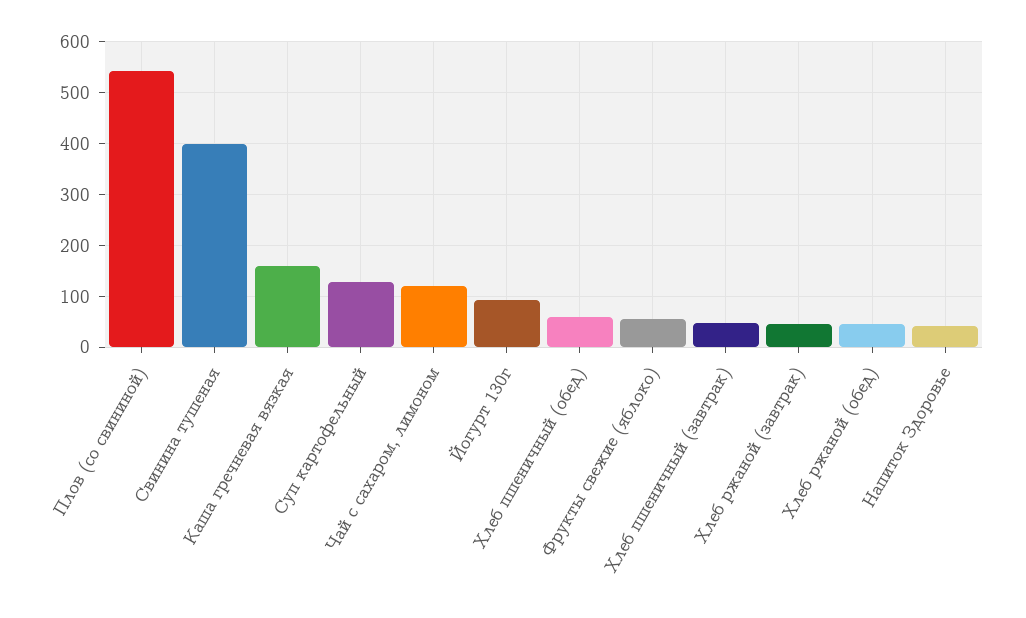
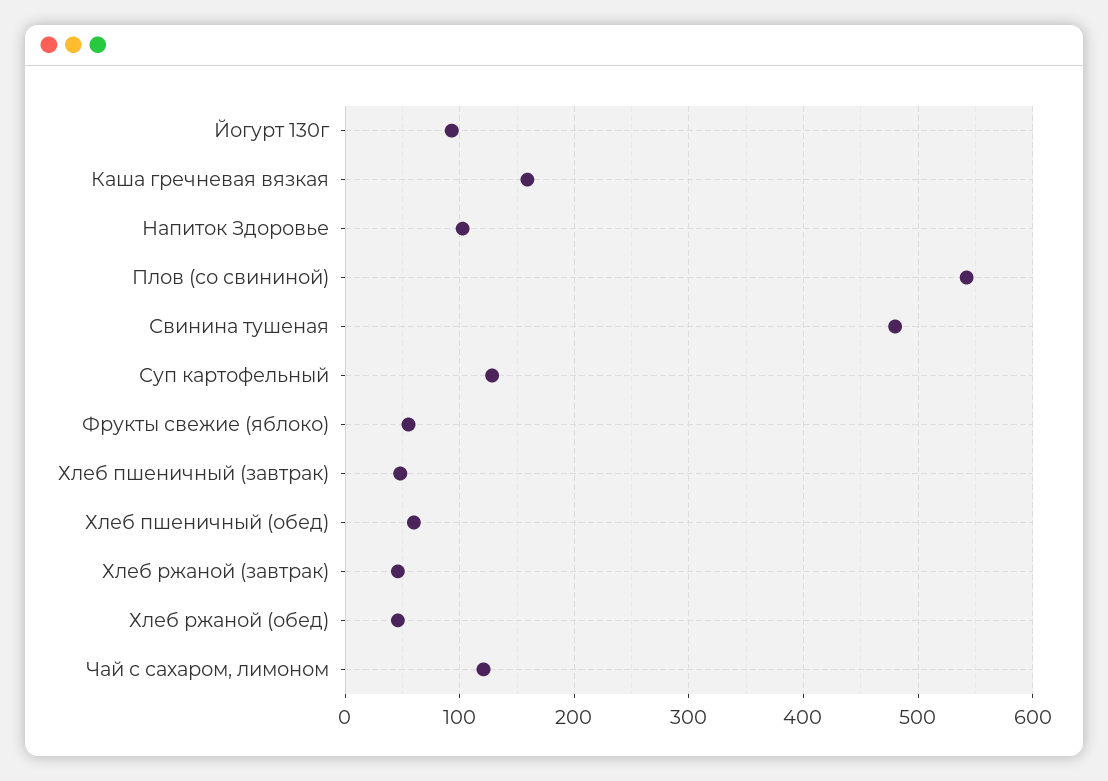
  {
    "Плов (со свининой)": 540,
-   "Свинина тушеная": 400,
+   "Свинина тушеная": 480,
    "Каша гречневая вязкая": 160,
    "Суп картофельный": 130,
    "Чай с сахаром, лимоном": 120,
    "Йогурт 130г": 90,
    "Хлеб пшеничный (обед)": 60,
    "Фрукты свежие (яблоко)": 60,
    "Хлеб пшеничный (завтрак)": 50,
    "Хлеб ржаной (завтрак)": 50,
    "Хлеб ржаной (обед)": 50,
-   "Напиток Здоровье": 40
+   "Напиток Здоровье": 100
  }

